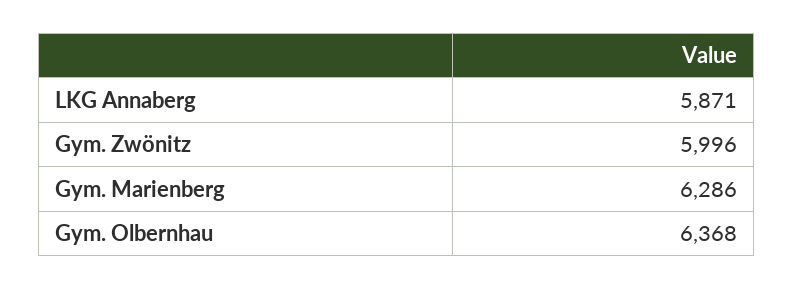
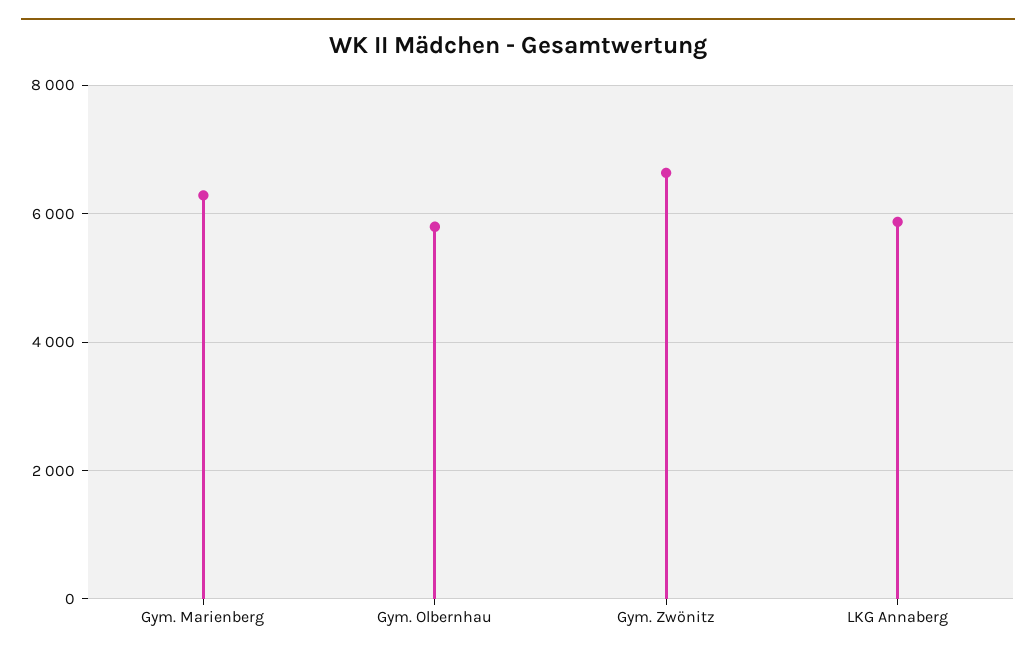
  {
    "LKG Annaberg": 5871,
-   "Gym. Zwönitz": 5996,
+   "Gym. Zwönitz": 6600,
    "Gym. Marienberg": 6286,
-   "Gym. Olbernhau": 6368
+   "Gym. Olbernhau": 5800
  }

